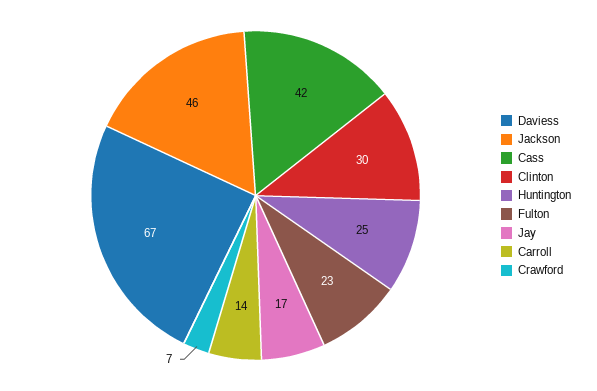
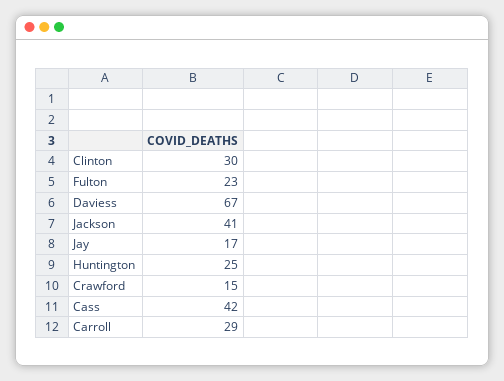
  {
    "Daviess": 67,
-   "Jackson": 46,
+   "Jackson": 41,
    "Cass": 42,
    "Clinton": 30,
    "Huntington": 25,
    "Fulton": 23,
    "Jay": 17,
-   "Carroll": 14,
+   "Carroll": 29,
-   "Crawford": 7
+   "Crawford": 15
  }

